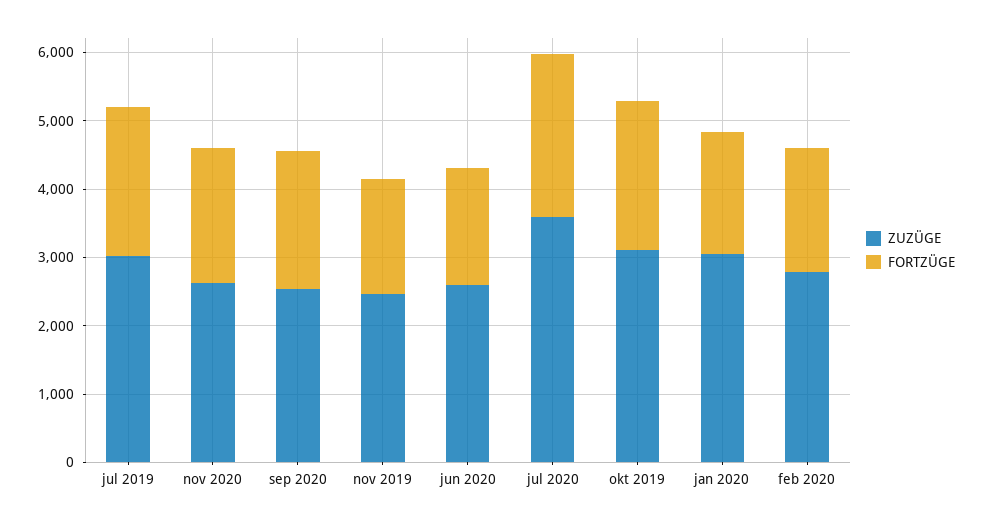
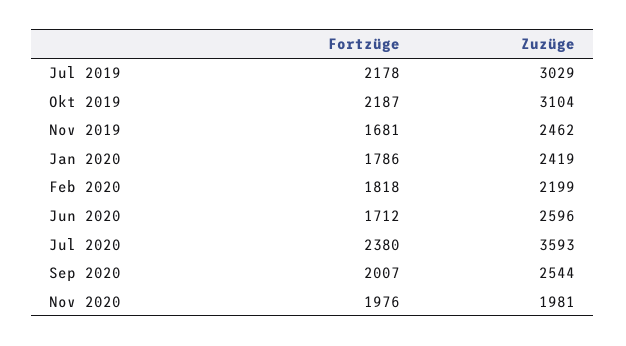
  {
    "ZUZÜGE": {
      "jul 2019": 3029,
-     "nov 2020": 2600,
+     "nov 2020": 1981,
      "sep 2020": 2544,
      "nov 2019": 2462,
      "jun 2020": 2596,
      "jul 2020": 3593,
      "okt 2019": 3104,
-     "jan 2020": 3000,
+     "jan 2020": 2419,
-     "feb 2020": 2800
+     "feb 2020": 2199
    },
    "FORTZÜGE": {
      "jul 2019": 2178,
      "nov 2020": 1976,
      "sep 2020": 2007,
      "nov 2019": 1681,
      "jun 2020": 1712,
      "jul 2020": 2380,
      "okt 2019": 2187,
      "jan 2020": 1786,
      "feb 2020": 1818
    }
  }

